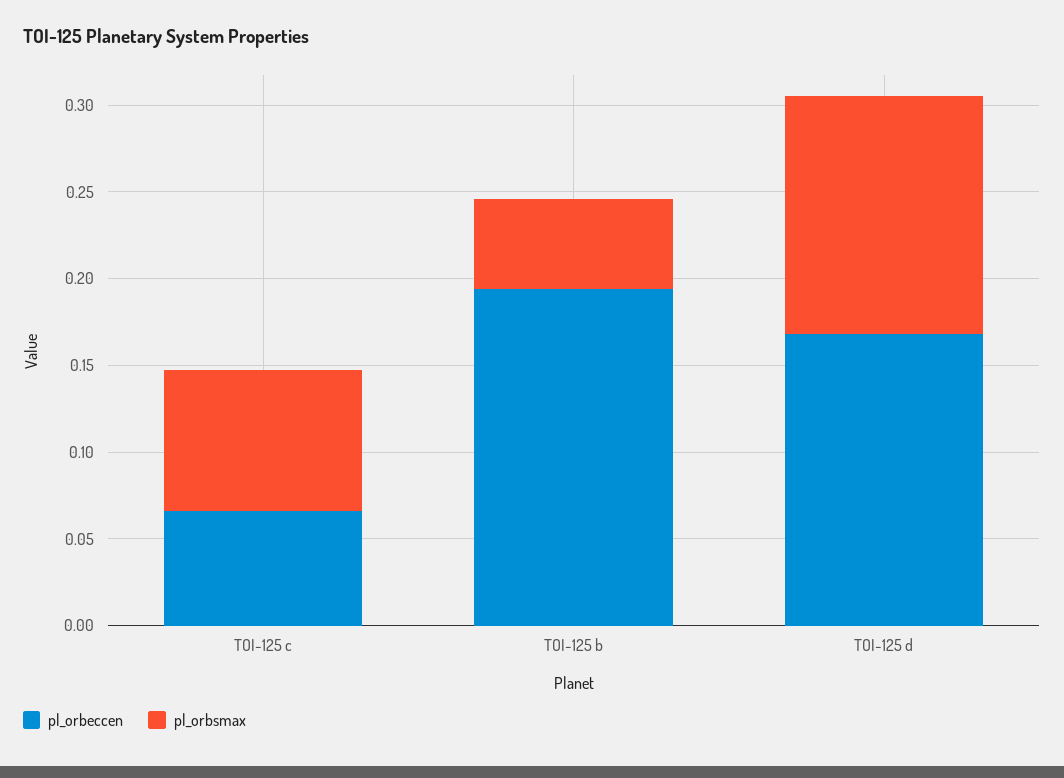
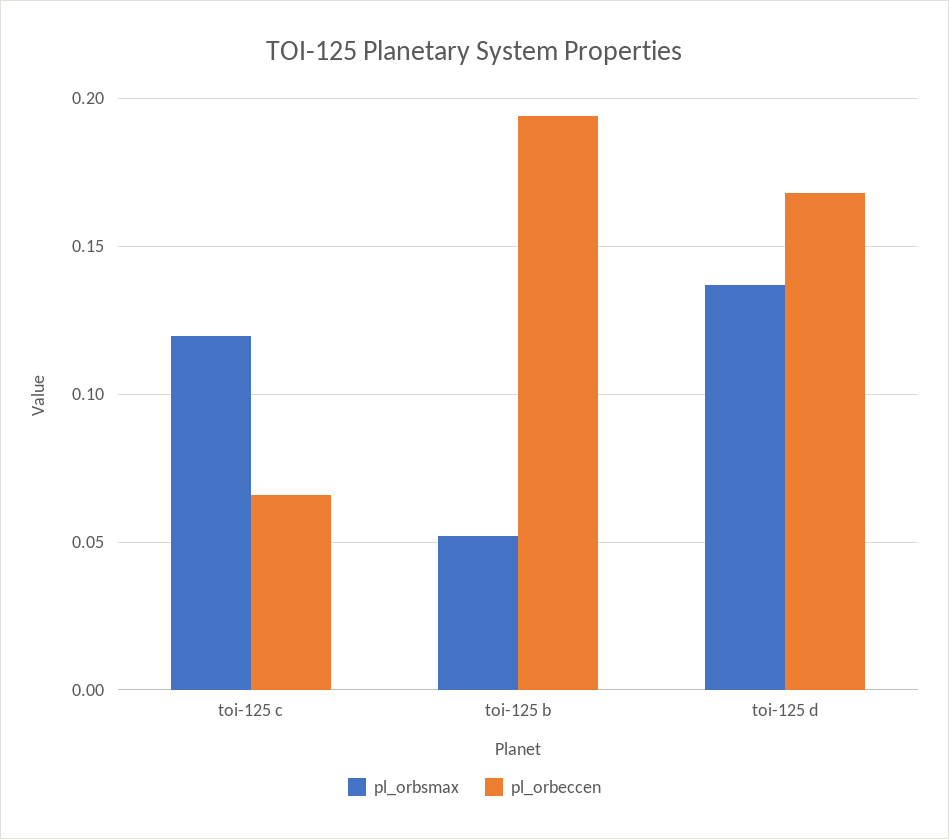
  {
    "pl_orbeccen": {
      "TOI-125 c": 0.065,
      "TOI-125 b": 0.195,
      "TOI-125 d": 0.17
    },
    "pl_orbsmax": {
-     "TOI-125 c": 0.08,
+     "TOI-125 c": 0.12,
      "TOI-125 b": 0.05,
      "TOI-125 d": 0.135
    }
  }

